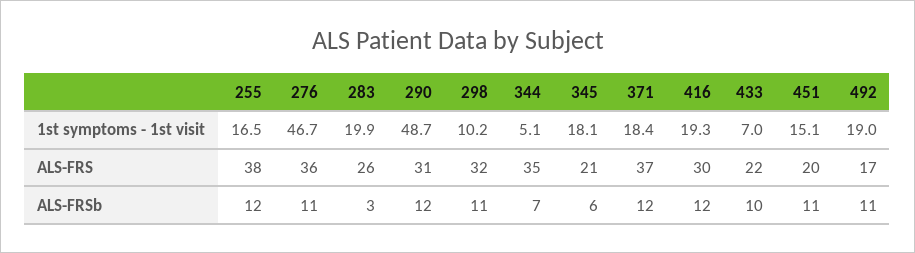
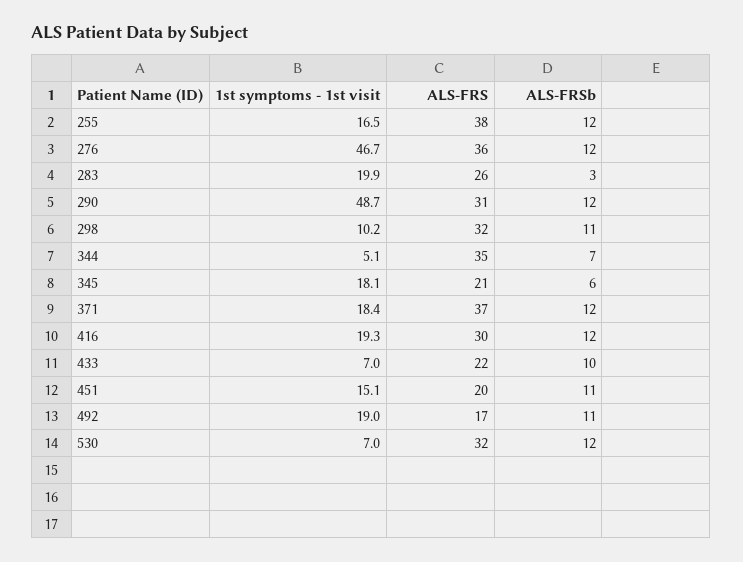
  {
    "255": {
      "1st symptoms - 1st visit": 16.5,
      "ALS-FRS": 38,
      "ALS-FRSb": 12
    },
    "276": {
      "1st symptoms - 1st visit": 46.7,
      "ALS-FRS": 36,
-     "ALS-FRSb": 11
+     "ALS-FRSb": 12
    },
    "283": {
      "1st symptoms - 1st visit": 19.9,
      "ALS-FRS": 26,
      "ALS-FRSb": 3
    },
    "290": {
      "1st symptoms - 1st visit": 48.7,
      "ALS-FRS": 31,
      "ALS-FRSb": 12
    },
    "298": {
      "1st symptoms - 1st visit": 10.2,
      "ALS-FRS": 32,
      "ALS-FRSb": 11
    },
    "344": {
      "1st symptoms - 1st visit": 5.1,
      "ALS-FRS": 35,
      "ALS-FRSb": 7
    },
    "345": {
      "1st symptoms - 1st visit": 18.1,
      "ALS-FRS": 21,
      "ALS-FRSb": 6
    },
    "371": {
      "1st symptoms - 1st visit": 18.4,
      "ALS-FRS": 37,
      "ALS-FRSb": 12
    },
    "416": {
      "1st symptoms - 1st visit": 19.3,
      "ALS-FRS": 30,
      "ALS-FRSb": 12
    },
    "433": {
      "1st symptoms - 1st visit": 7,
      "ALS-FRS": 22,
      "ALS-FRSb": 10
    },
    "451": {
      "1st symptoms - 1st visit": 15.1,
      "ALS-FRS": 20,
      "ALS-FRSb": 11
    },
    "492": {
      "1st symptoms - 1st visit": 19,
      "ALS-FRS": 17,
      "ALS-FRSb": 11
-   }
+   },
+   "530": {
+     "1st symptoms - 1st visit": 7,
+     "ALS-FRS": 32,
+     "ALS-FRSb": 12
+   }
  }

